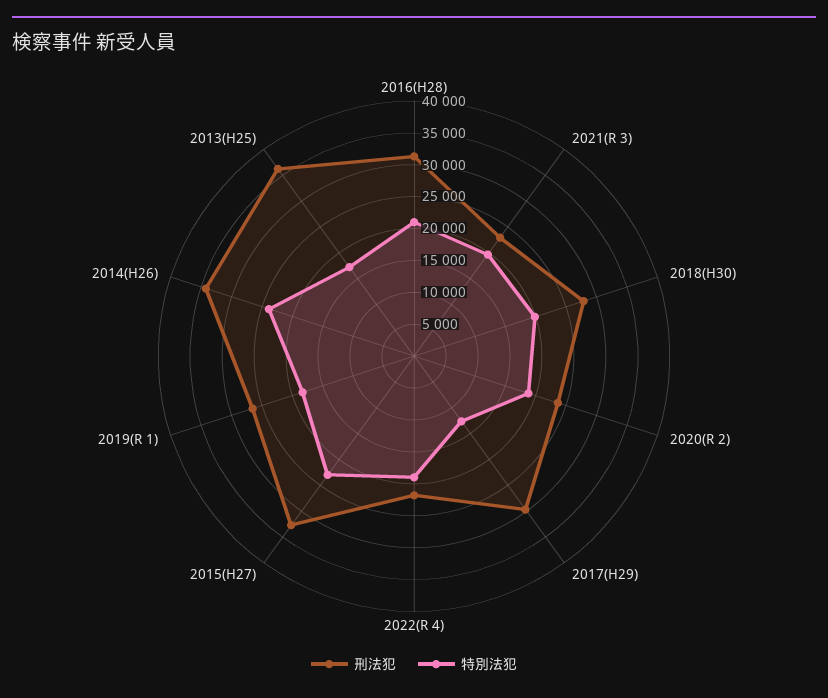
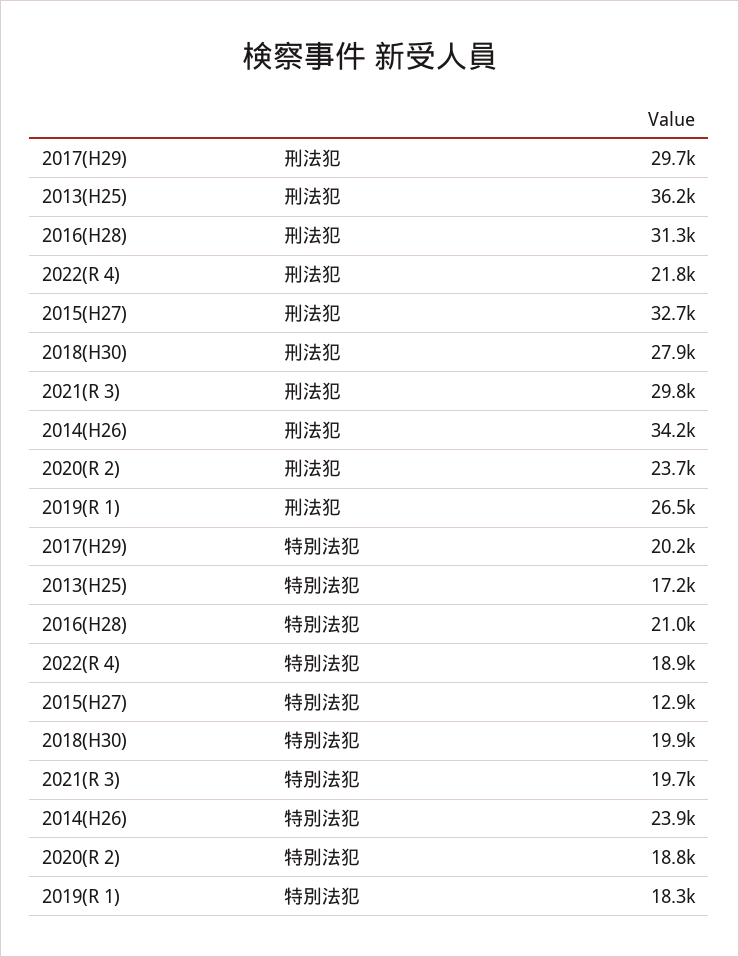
  {
    "刑法犯": {
      "2016(H28)": 31300,
-     "2021(R 3)": 22500,
+     "2021(R 3)": 29800,
      "2018(H30)": 27900,
      "2020(R 2)": 23700,
      "2017(H29)": 29700,
      "2022(R 4)": 21800,
      "2015(H27)": 32700,
      "2019(R 1)": 26500,
      "2014(H26)": 34200,
      "2013(H25)": 36200
    },
    "特別法犯": {
      "2016(H28)": 21000,
      "2021(R 3)": 19700,
      "2018(H30)": 19900,
      "2020(R 2)": 18800,
-     "2017(H29)": 12500,
+     "2017(H29)": 20200,
      "2022(R 4)": 18900,
-     "2015(H27)": 22500,
+     "2015(H27)": 12900,
      "2019(R 1)": 18300,
      "2014(H26)": 23900,
      "2013(H25)": 17200
    }
  }

